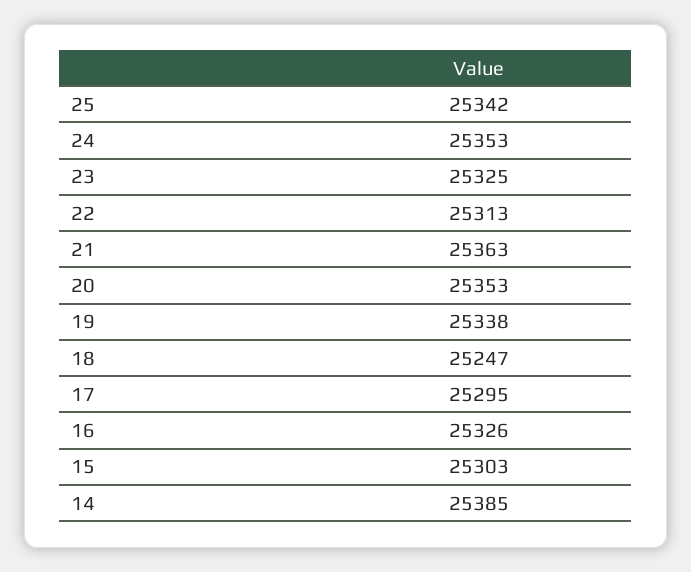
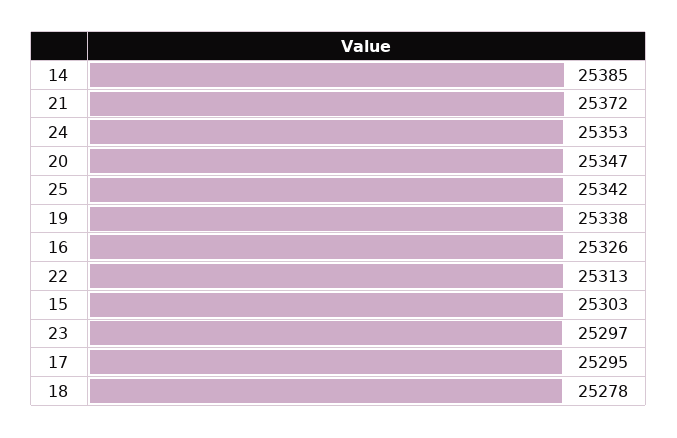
  {
    "25": 25342,
    "24": 25353,
-   "23": 25325,
+   "23": 25297,
    "22": 25313,
-   "21": 25363,
+   "21": 25372,
-   "20": 25353,
+   "20": 25347,
    "19": 25338,
-   "18": 25247,
+   "18": 25278,
    "17": 25295,
    "16": 25326,
    "15": 25303,
    "14": 25385
  }

